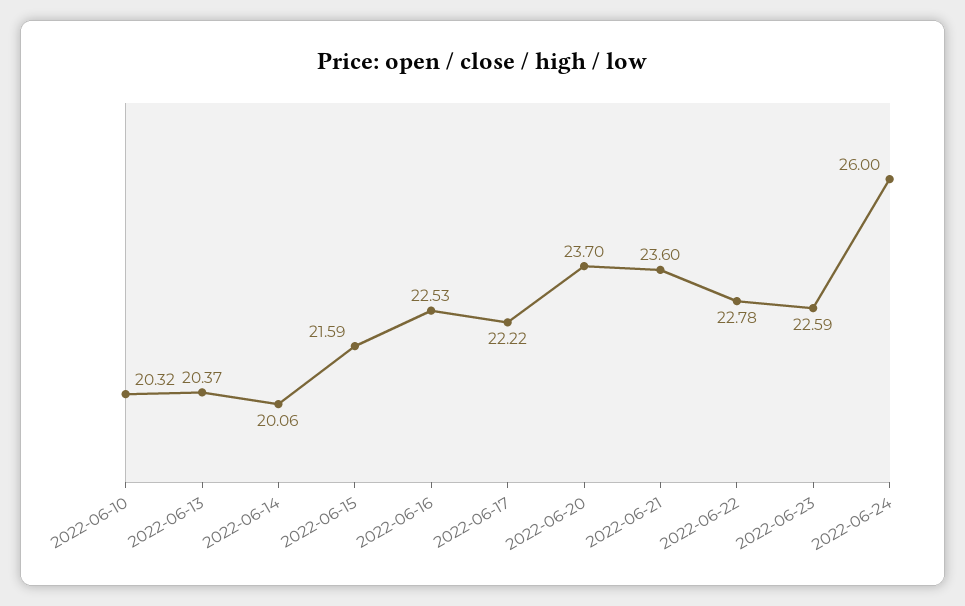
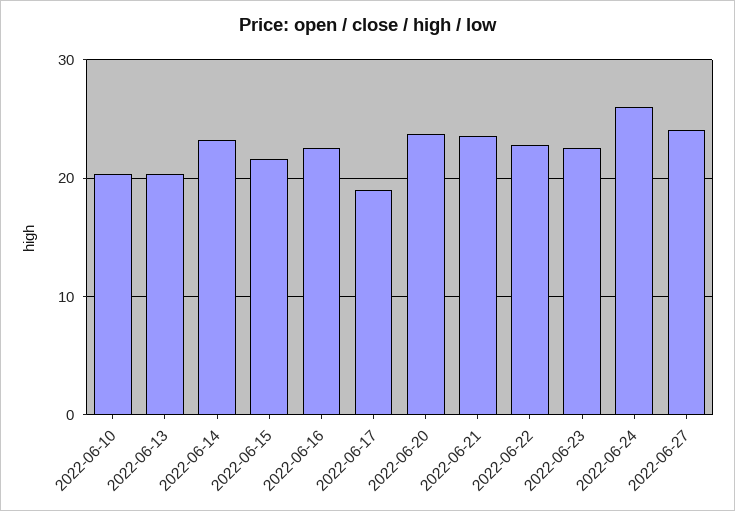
  {
    "2022-06-10": 20.32,
    "2022-06-13": 20.37,
-   "2022-06-14": 20.06,
+   "2022-06-14": 23,
    "2022-06-15": 21.59,
    "2022-06-16": 22.53,
-   "2022-06-17": 22.22,
+   "2022-06-17": 19,
    "2022-06-20": 23.7,
    "2022-06-21": 23.6,
    "2022-06-22": 22.78,
    "2022-06-23": 22.59,
-   "2022-06-24": 26
+   "2022-06-24": 26,
+   "2022-06-27": 24
  }

